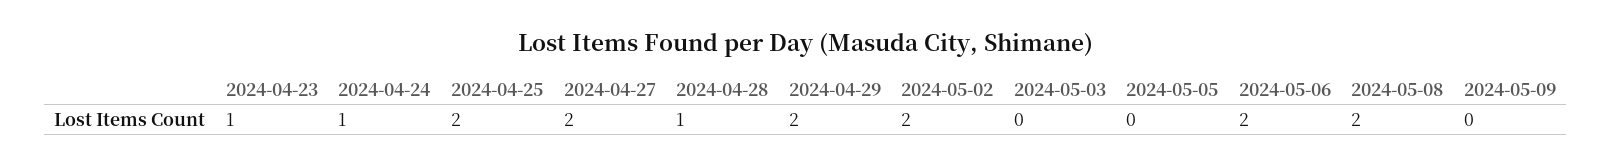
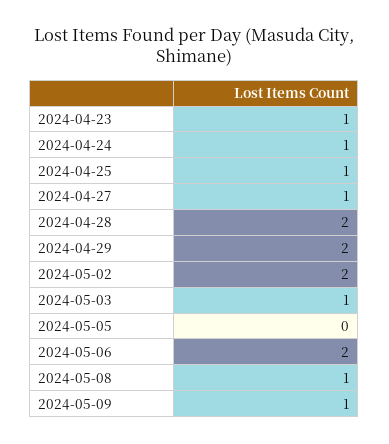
  {
    "2024-04-23": 1,
    "2024-04-24": 1,
-   "2024-04-25": 2,
+   "2024-04-25": 1,
-   "2024-04-27": 2,
+   "2024-04-27": 1,
-   "2024-04-28": 1,
+   "2024-04-28": 2,
    "2024-04-29": 2,
    "2024-05-02": 2,
-   "2024-05-03": 0,
+   "2024-05-03": 1,
    "2024-05-05": 0,
    "2024-05-06": 2,
-   "2024-05-08": 2,
+   "2024-05-08": 1,
-   "2024-05-09": 0
+   "2024-05-09": 1
  }

